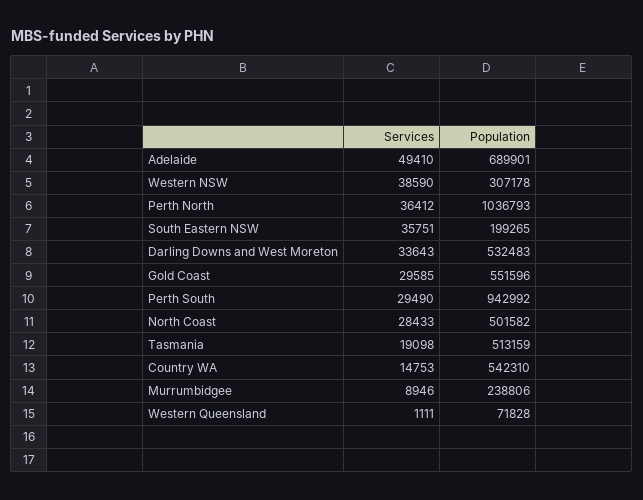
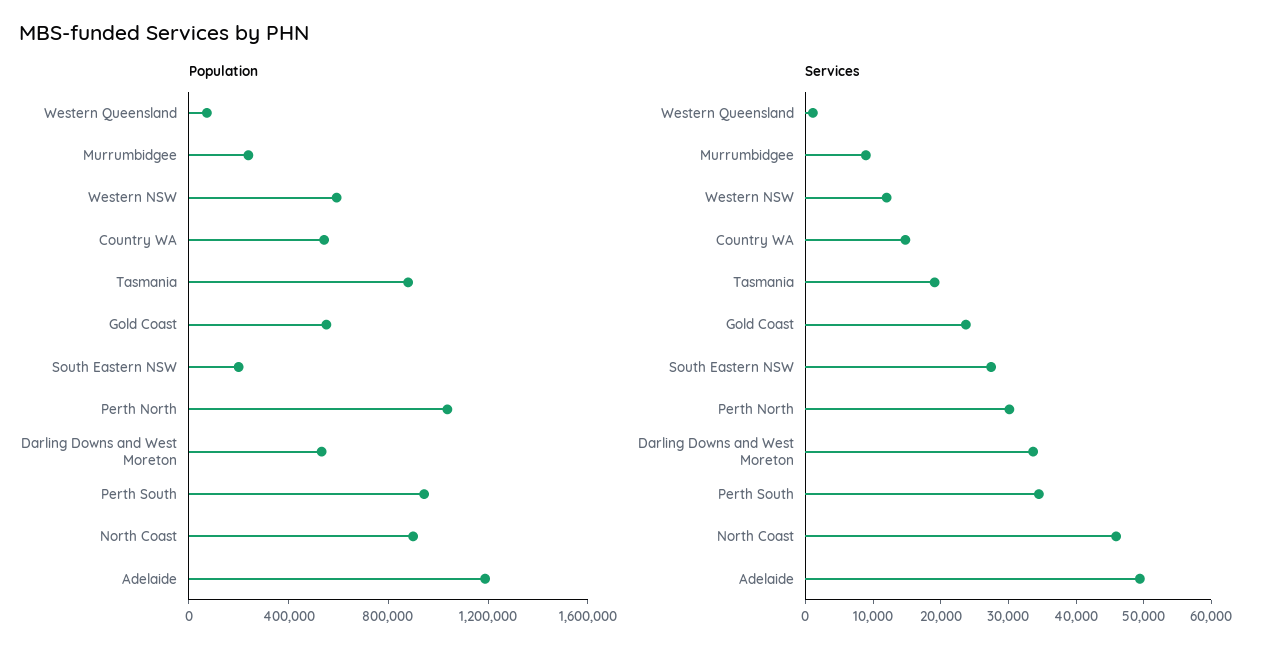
  {
    "Services": {
      "Adelaide": 49410,
-     "Western NSW": 38590,
+     "Western NSW": 12000,
-     "Perth North": 36412,
+     "Perth North": 30000,
-     "South Eastern NSW": 35751,
+     "South Eastern NSW": 28000,
      "Darling Downs and West Moreton": 33643,
-     "Gold Coast": 29585,
+     "Gold Coast": 24000,
-     "Perth South": 29490,
+     "Perth South": 34000,
-     "North Coast": 28433,
+     "North Coast": 46000,
      "Tasmania": 19098,
      "Country WA": 14753,
      "Murrumbidgee": 8946,
      "Western Queensland": 1111
    },
    "Population": {
-     "Adelaide": 689901,
+     "Adelaide": 1200000,
-     "Western NSW": 307178,
+     "Western NSW": 600000,
      "Perth North": 1036793,
      "South Eastern NSW": 199265,
      "Darling Downs and West Moreton": 532483,
      "Gold Coast": 551596,
      "Perth South": 942992,
-     "North Coast": 501582,
+     "North Coast": 900000,
-     "Tasmania": 513159,
+     "Tasmania": 900000,
      "Country WA": 542310,
      "Murrumbidgee": 238806,
      "Western Queensland": 71828
    }
  }

